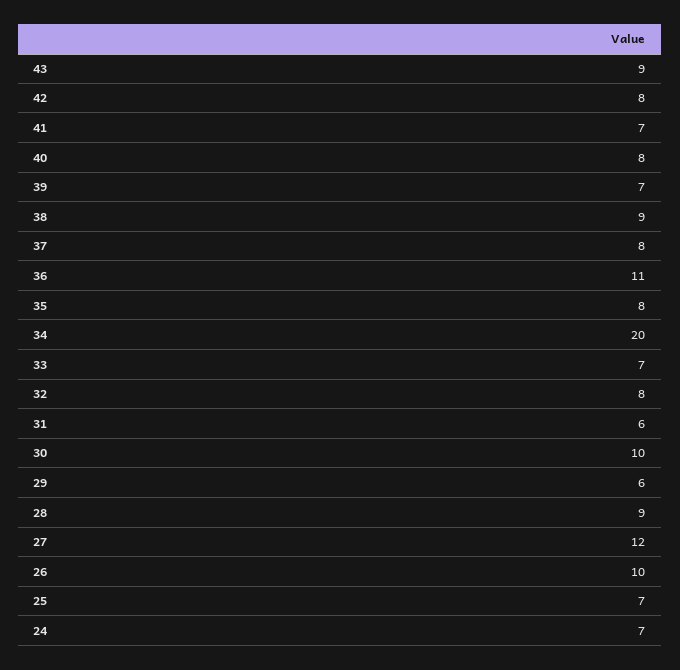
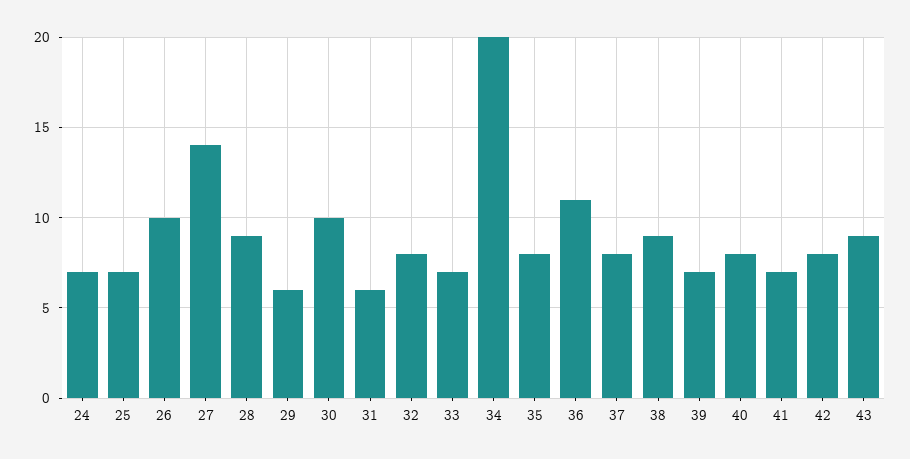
  {
    "43": 9,
    "42": 8,
    "41": 7,
    "40": 8,
    "39": 7,
    "38": 9,
    "37": 8,
    "36": 11,
    "35": 8,
    "34": 20,
    "33": 7,
    "32": 8,
    "31": 6,
    "30": 10,
    "29": 6,
    "28": 9,
-   "27": 12,
+   "27": 14,
    "26": 10,
    "25": 7,
    "24": 7
  }

